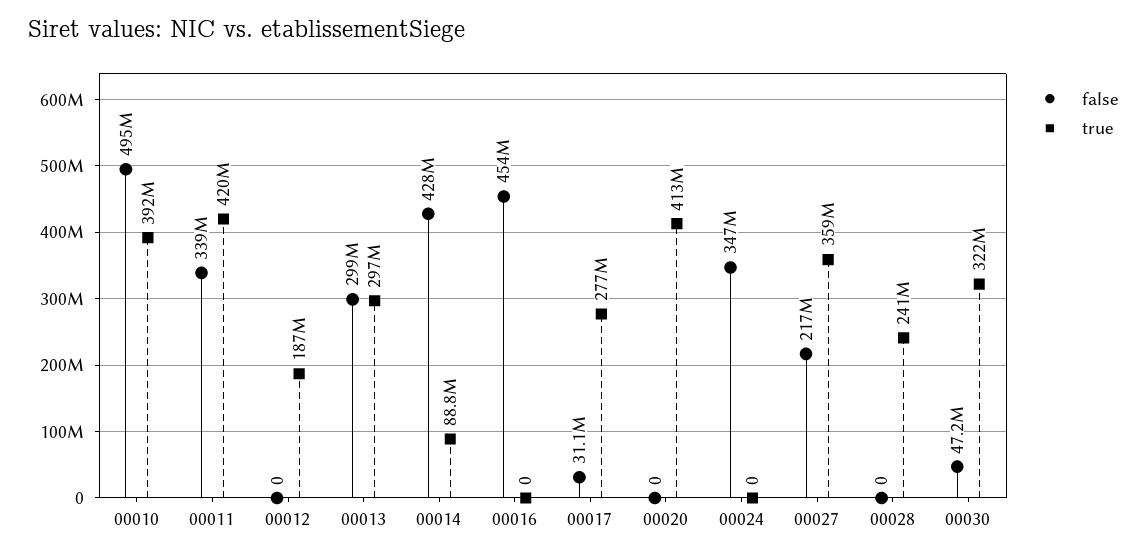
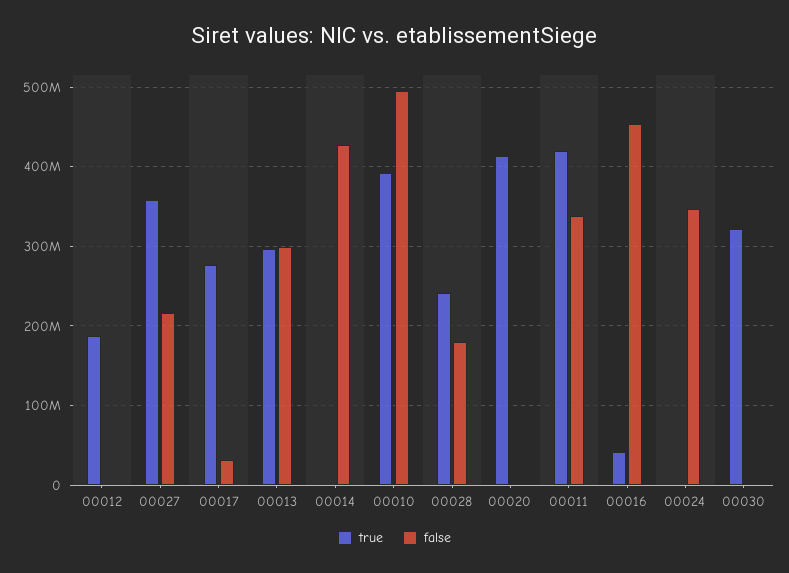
  {
    "false": {
      "00010": 495000000,
      "00011": 339000000,
      "00012": 0,
      "00013": 299000000,
      "00014": 428000000,
      "00016": 454000000,
      "00017": 31100000,
      "00020": 0,
      "00024": 347000000,
      "00027": 217000000,
-     "00028": 0,
+     "00028": 180000000,
-     "00030": 47200000
+     "00030": 0
    },
    "true": {
      "00010": 392000000,
      "00011": 420000000,
      "00012": 187000000,
      "00013": 297000000,
-     "00014": 88800000,
+     "00014": 0,
-     "00016": 0,
+     "00016": 40000000,
      "00017": 277000000,
      "00020": 413000000,
      "00024": 0,
      "00027": 359000000,
      "00028": 241000000,
      "00030": 322000000
    }
  }

